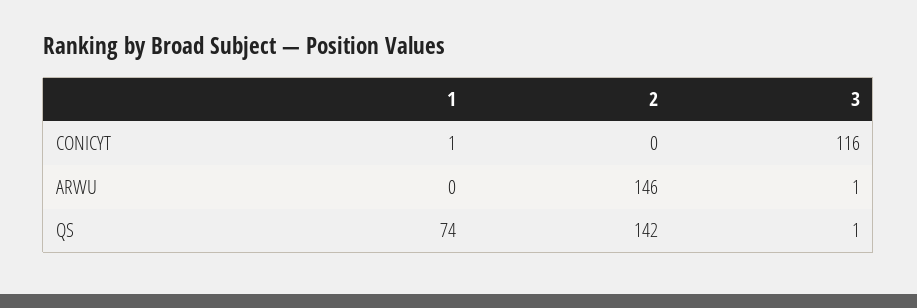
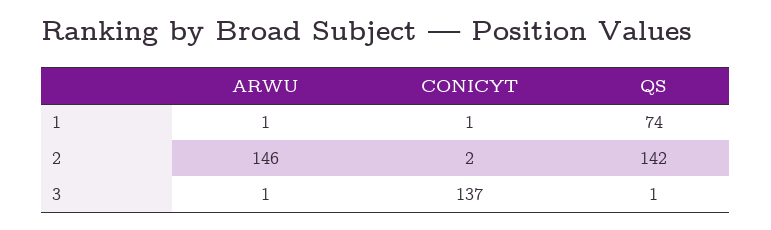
  {
    "1": {
      "CONICYT": 1,
-     "ARWU": 0,
+     "ARWU": 1,
      "QS": 74
    },
    "2": {
-     "CONICYT": 0,
+     "CONICYT": 2,
      "ARWU": 146,
      "QS": 142
    },
    "3": {
-     "CONICYT": 116,
+     "CONICYT": 137,
      "ARWU": 1,
      "QS": 1
    }
  }

